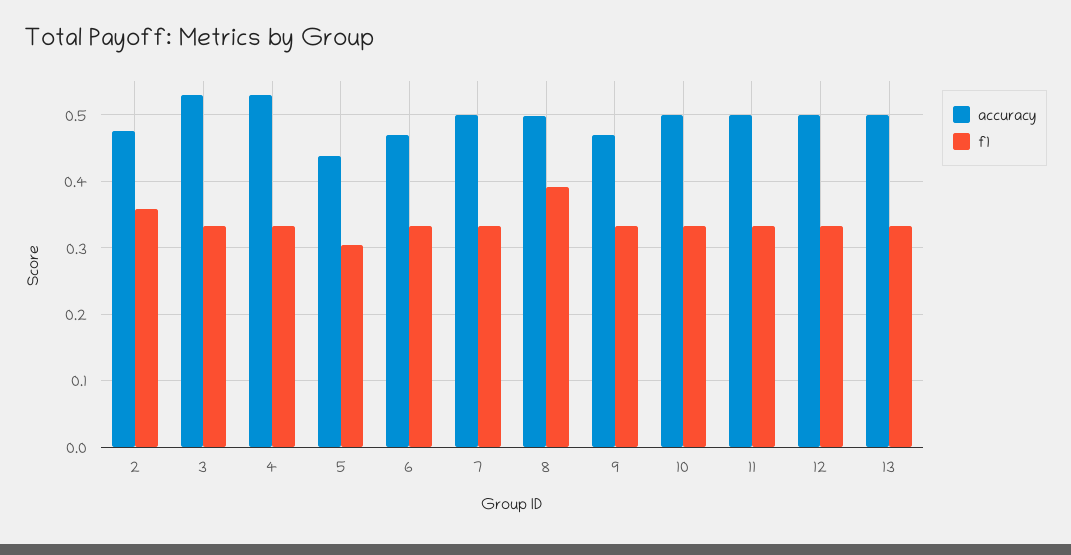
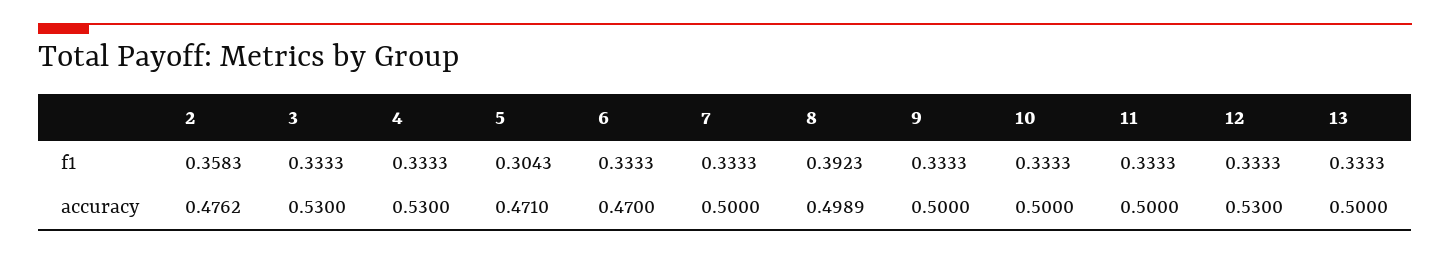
  {
    "accuracy": {
      "2": 0.4762,
      "3": 0.53,
      "4": 0.53,
-     "5": 0.44,
+     "5": 0.471,
      "6": 0.47,
      "7": 0.5,
      "8": 0.4989,
-     "9": 0.47,
+     "9": 0.5,
      "10": 0.5,
      "11": 0.5,
-     "12": 0.5,
+     "12": 0.53,
      "13": 0.5
    },
    "f1": {
      "2": 0.3583,
      "3": 0.3333,
      "4": 0.3333,
      "5": 0.3043,
      "6": 0.3333,
      "7": 0.3333,
      "8": 0.3923,
      "9": 0.3333,
      "10": 0.3333,
      "11": 0.3333,
      "12": 0.3333,
      "13": 0.3333
    }
  }

